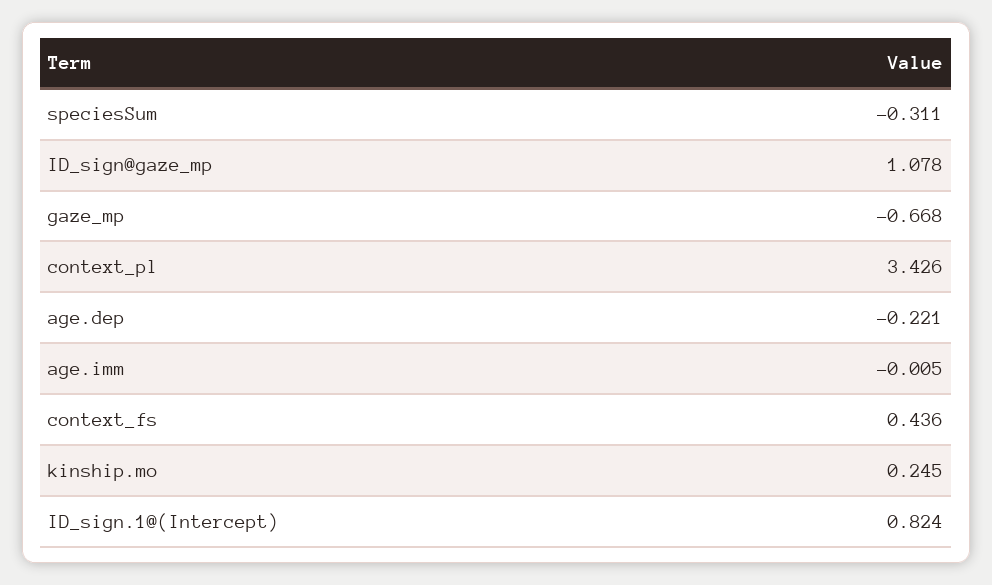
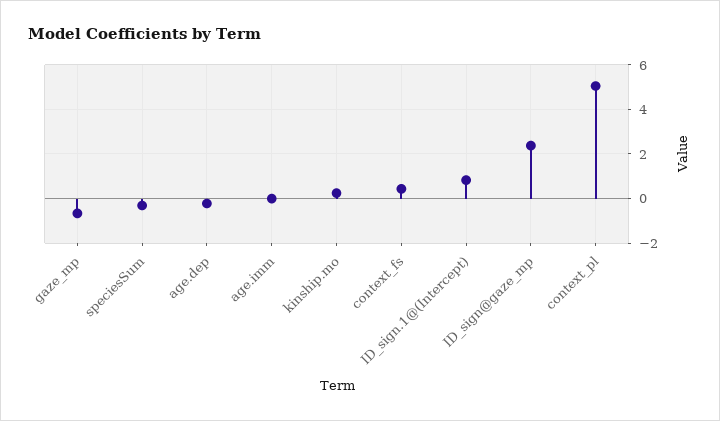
  {
    "speciesSum": -0.311,
-   "ID_sign@gaze_mp": 1.078,
+   "ID_sign@gaze_mp": 2.5,
    "gaze_mp": -0.668,
-   "context_pl": 3.426,
+   "context_pl": 5,
    "age.dep": -0.221,
    "age.imm": -0.005,
    "context_fs": 0.436,
    "kinship.mo": 0.245,
    "ID_sign.1@(Intercept)": 0.824
  }

